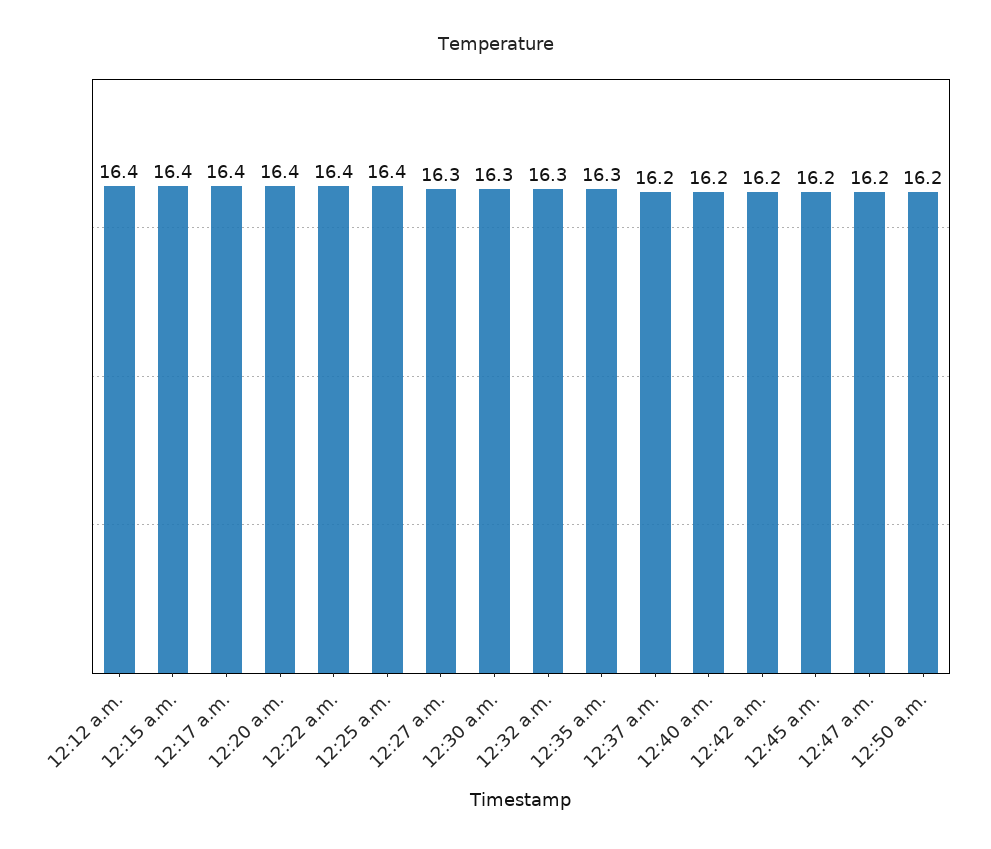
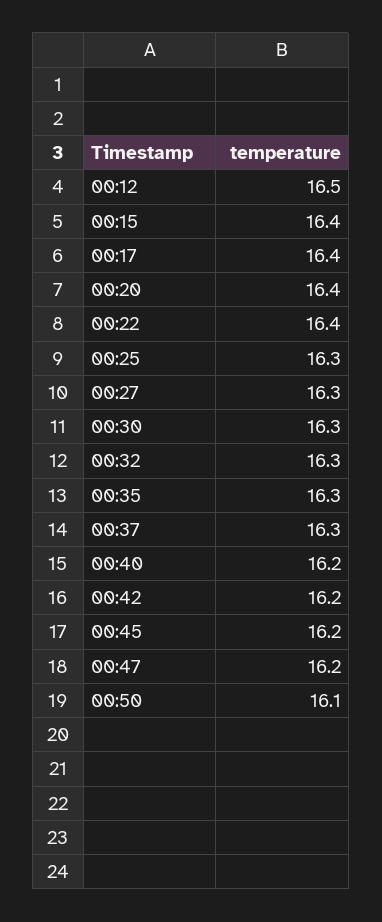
  {
-   "12:12 a.m.": 16.4,
+   "12:12 a.m.": 16.5,
    "12:15 a.m.": 16.4,
    "12:17 a.m.": 16.4,
    "12:20 a.m.": 16.4,
    "12:22 a.m.": 16.4,
-   "12:25 a.m.": 16.4,
+   "12:25 a.m.": 16.3,
    "12:27 a.m.": 16.3,
    "12:30 a.m.": 16.3,
    "12:32 a.m.": 16.3,
    "12:35 a.m.": 16.3,
-   "12:37 a.m.": 16.2,
+   "12:37 a.m.": 16.3,
    "12:40 a.m.": 16.2,
    "12:42 a.m.": 16.2,
    "12:45 a.m.": 16.2,
    "12:47 a.m.": 16.2,
-   "12:50 a.m.": 16.2
+   "12:50 a.m.": 16.1
  }

